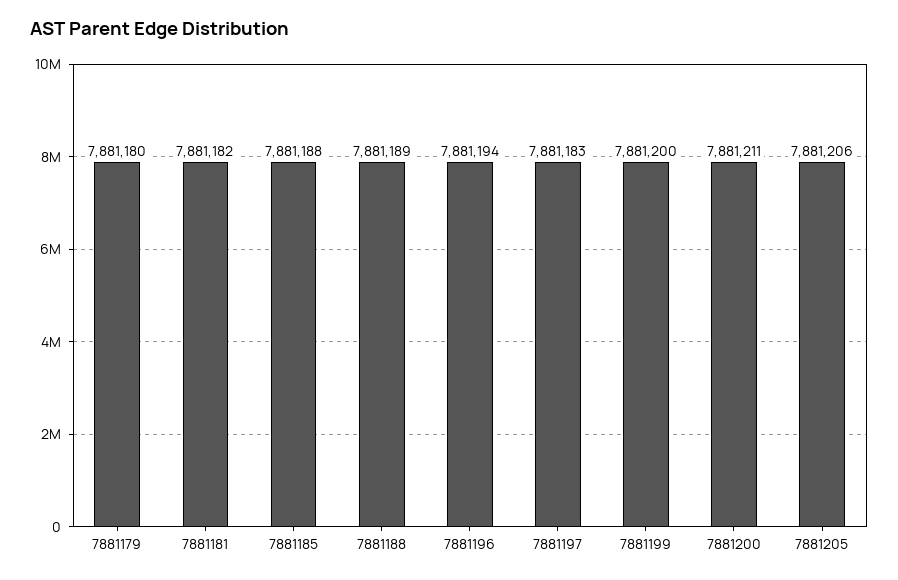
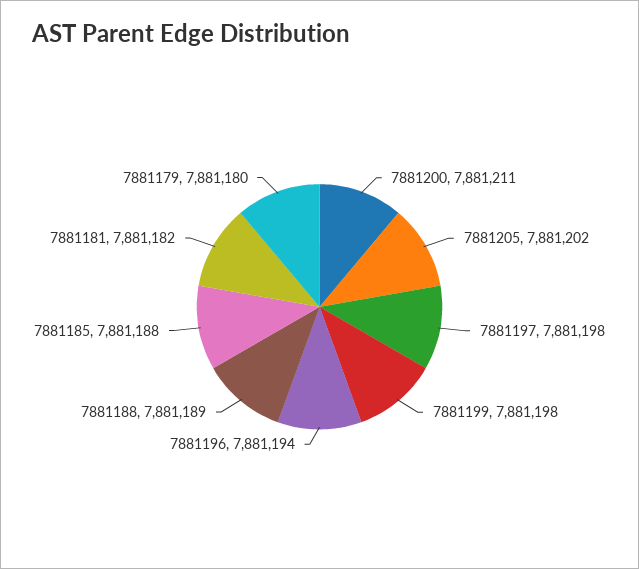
  {
    "7881179": 7881180,
    "7881181": 7881182,
    "7881185": 7881188,
    "7881188": 7881189,
    "7881196": 7881194,
-   "7881197": 7881183,
+   "7881197": 7881198,
-   "7881199": 7881200,
+   "7881199": 7881198,
    "7881200": 7881211,
-   "7881205": 7881206
+   "7881205": 7881202
  }

